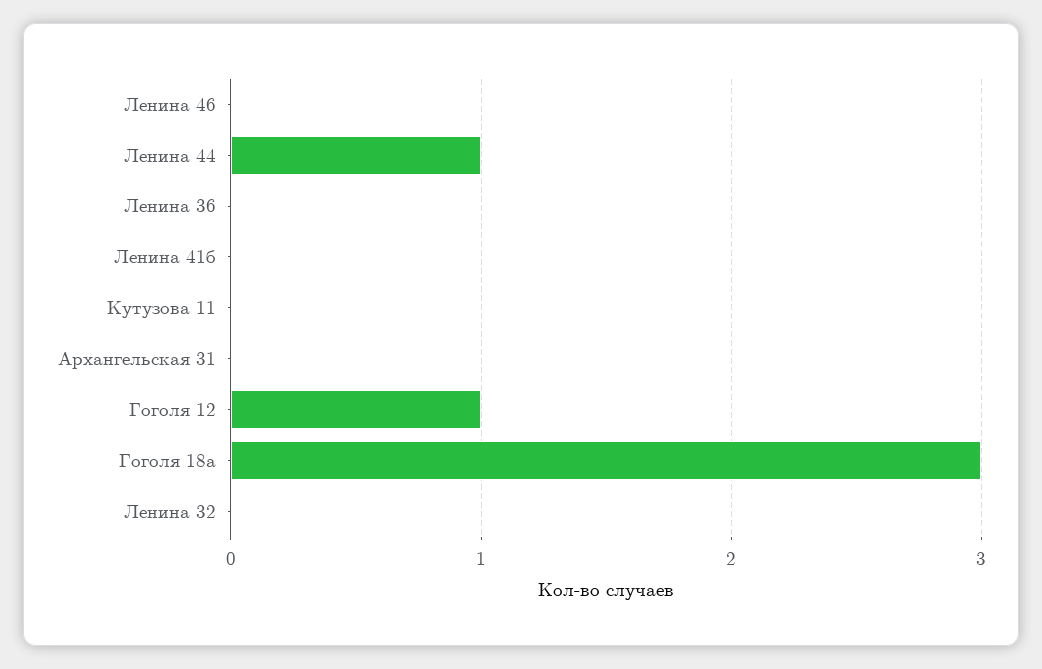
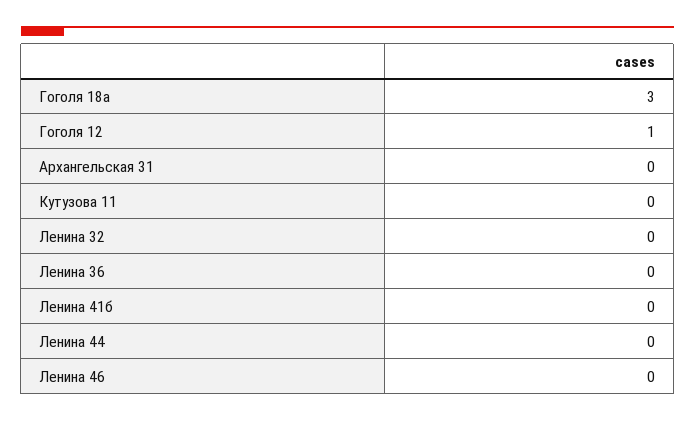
  {
    "Ленина 46": 0,
-   "Ленина 44": 1,
+   "Ленина 44": 0,
    "Ленина 36": 0,
    "Ленина 41б": 0,
    "Кутузова 11": 0,
    "Архангельская 31": 0,
    "Гоголя 12": 1,
    "Гоголя 18а": 3,
    "Ленина 32": 0
  }

